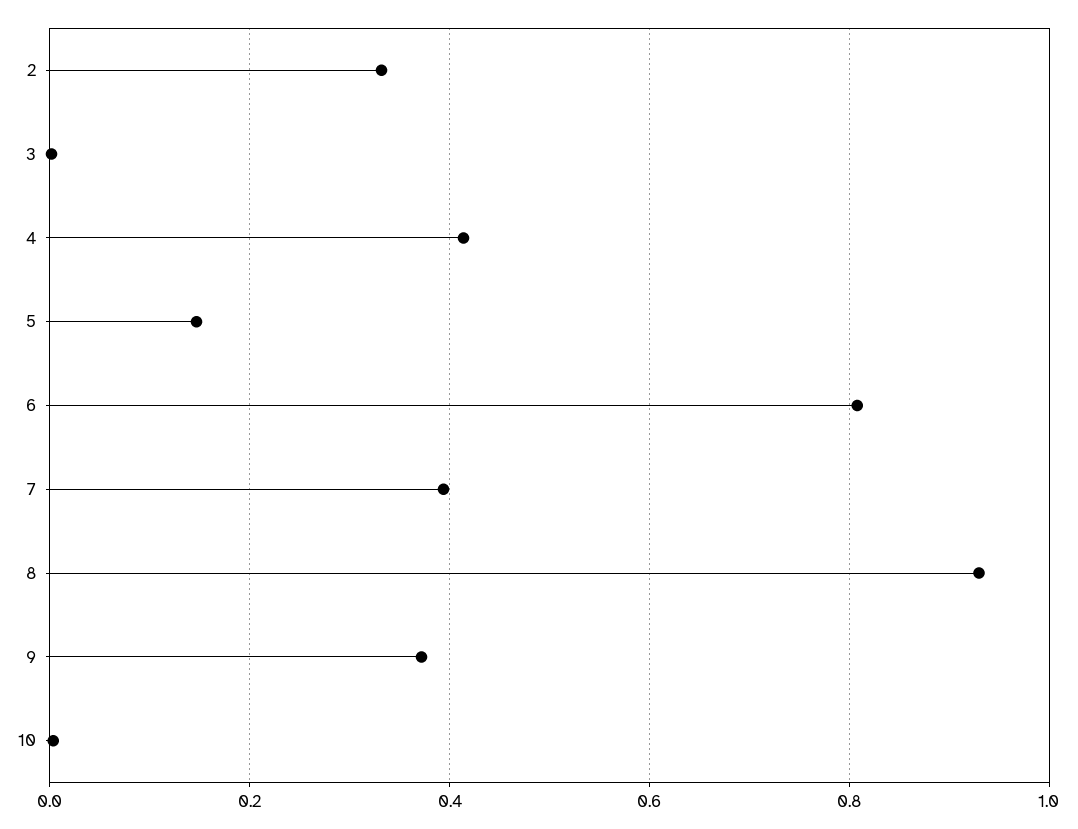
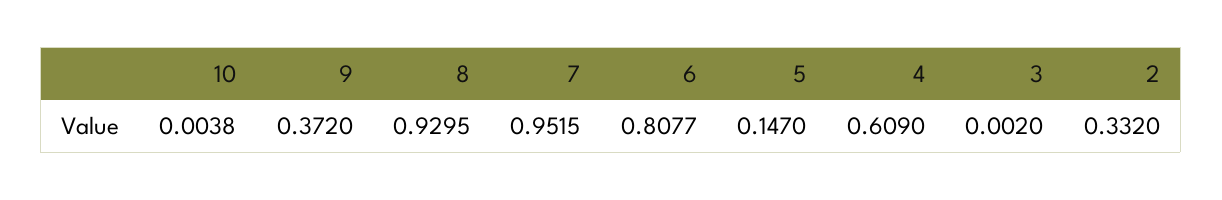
  {
    "2": 0.332,
    "3": 0.002,
-   "4": 0.42,
+   "4": 0.609,
    "5": 0.147,
    "6": 0.8077,
-   "7": 0.4,
+   "7": 0.9515,
    "8": 0.9295,
    "9": 0.372,
    "10": 0.0038
  }

